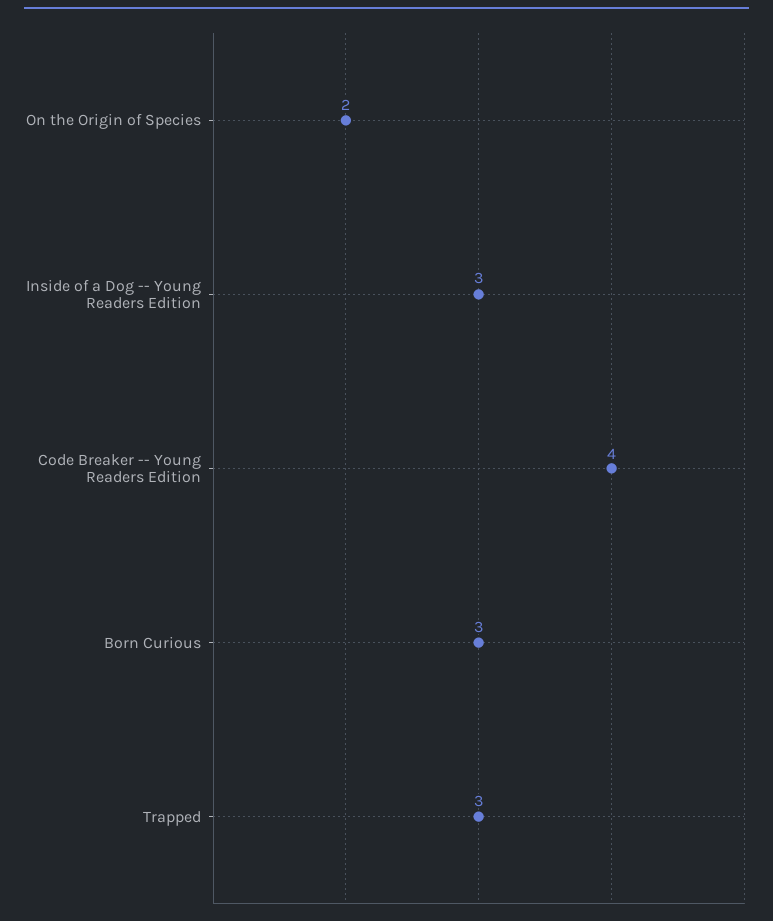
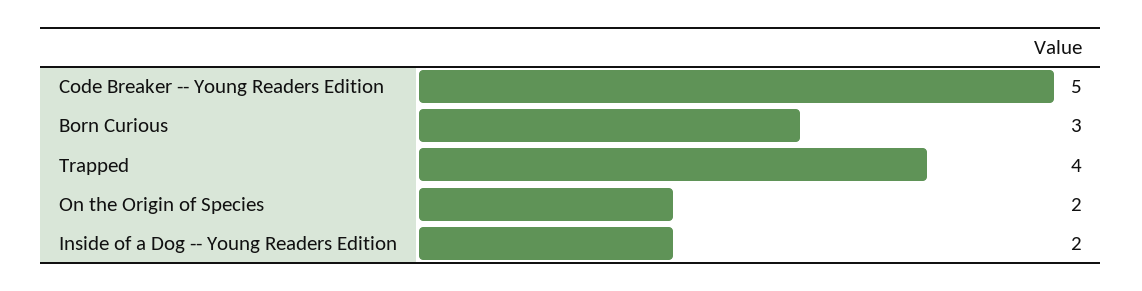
  {
    "On the Origin of Species": 2,
-   "Inside of a Dog -- Young Readers Edition": 3,
+   "Inside of a Dog -- Young Readers Edition": 2,
-   "Code Breaker -- Young Readers Edition": 4,
+   "Code Breaker -- Young Readers Edition": 5,
    "Born Curious": 3,
-   "Trapped": 3
+   "Trapped": 4
  }

